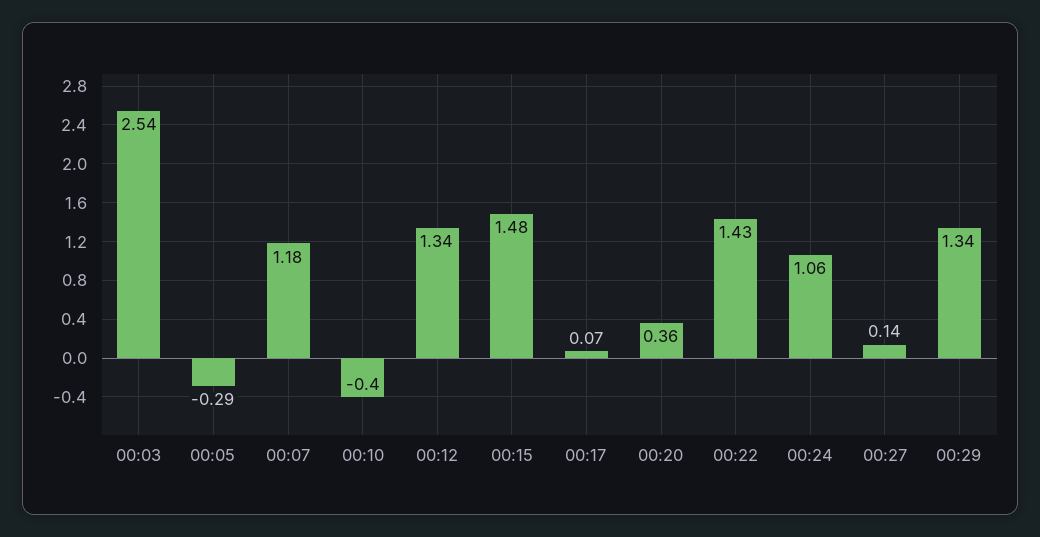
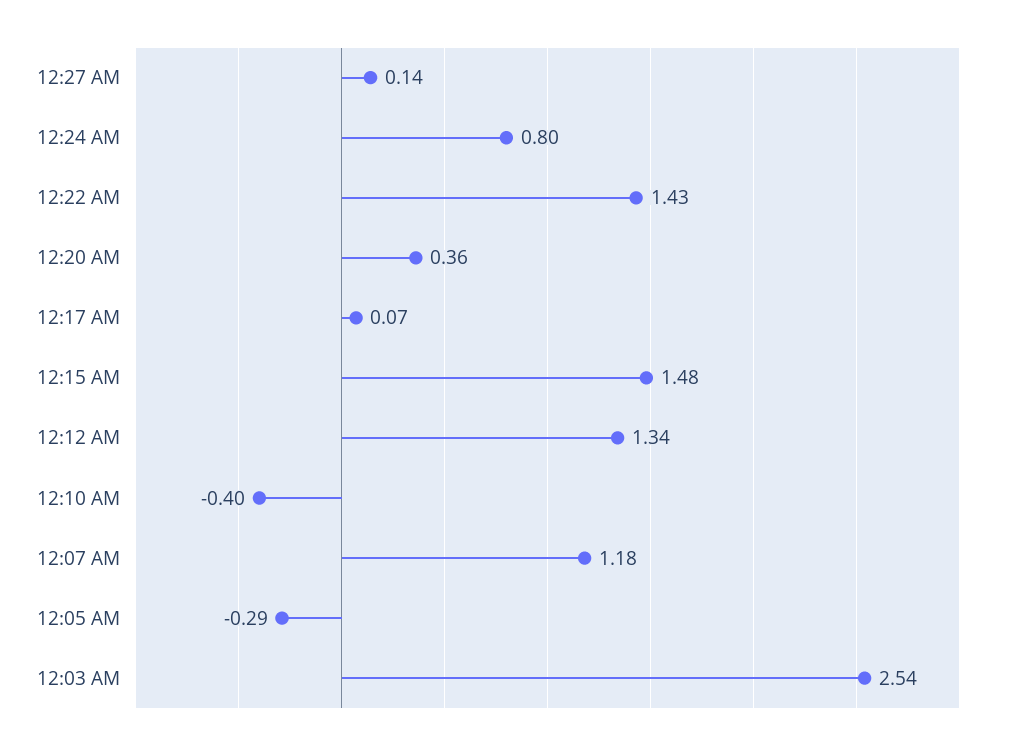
  {
    "00:03": 2.54,
    "00:05": -0.29,
    "00:07": 1.18,
    "00:10": -0.4,
    "00:12": 1.34,
    "00:15": 1.48,
    "00:17": 0.07,
    "00:20": 0.36,
    "00:22": 1.43,
-   "00:24": 1.06,
+   "00:24": 0.8,
-   "00:27": 0.14,
+   "00:27": 0.14
-   "00:29": 1.34
  }

